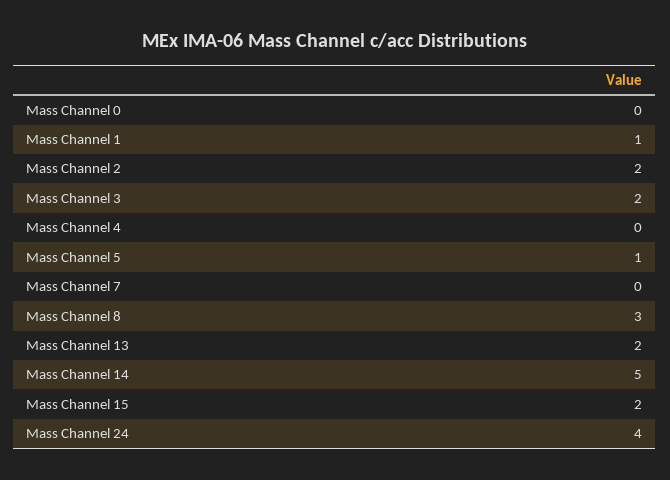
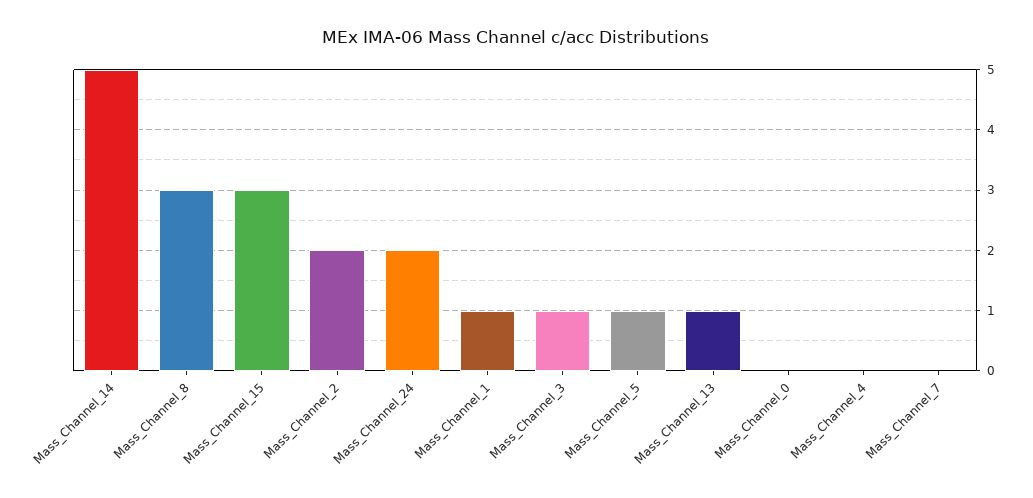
  {
    "Mass Channel 0": 0,
    "Mass Channel 1": 1,
    "Mass Channel 2": 2,
-   "Mass Channel 3": 2,
+   "Mass Channel 3": 1,
    "Mass Channel 4": 0,
    "Mass Channel 5": 1,
    "Mass Channel 7": 0,
    "Mass Channel 8": 3,
-   "Mass Channel 13": 2,
+   "Mass Channel 13": 1,
    "Mass Channel 14": 5,
-   "Mass Channel 15": 2,
+   "Mass Channel 15": 3,
-   "Mass Channel 24": 4
+   "Mass Channel 24": 2
  }

